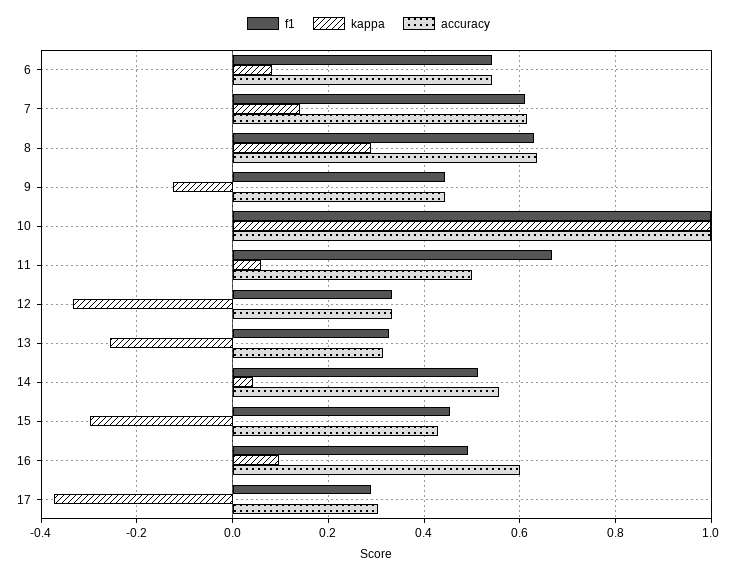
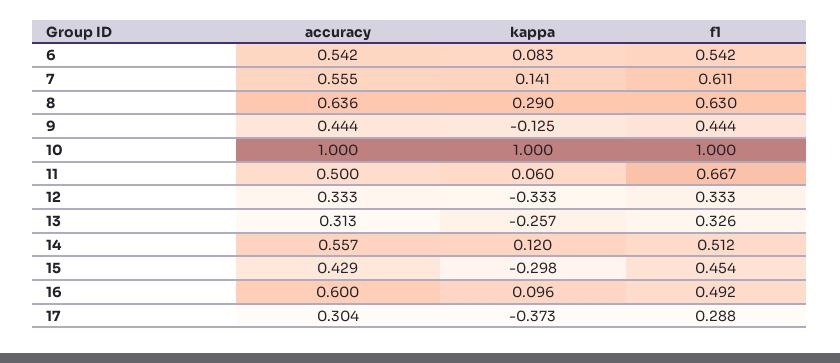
  {
    "f1": {
      "6": 0.542,
      "7": 0.611,
      "8": 0.63,
      "9": 0.444,
      "10": 1,
      "11": 0.667,
      "12": 0.333,
      "13": 0.326,
      "14": 0.512,
      "15": 0.454,
      "16": 0.492,
      "17": 0.288
    },
    "kappa": {
      "6": 0.083,
      "7": 0.141,
      "8": 0.29,
      "9": -0.125,
      "10": 1,
      "11": 0.06,
      "12": -0.333,
      "13": -0.257,
-     "14": 0.04,
+     "14": 0.12,
      "15": -0.298,
      "16": 0.096,
      "17": -0.373
    },
    "accuracy": {
      "6": 0.542,
-     "7": 0.62,
+     "7": 0.555,
      "8": 0.636,
      "9": 0.444,
      "10": 1,
      "11": 0.5,
      "12": 0.333,
      "13": 0.313,
      "14": 0.557,
      "15": 0.429,
      "16": 0.6,
      "17": 0.304
    }
  }

